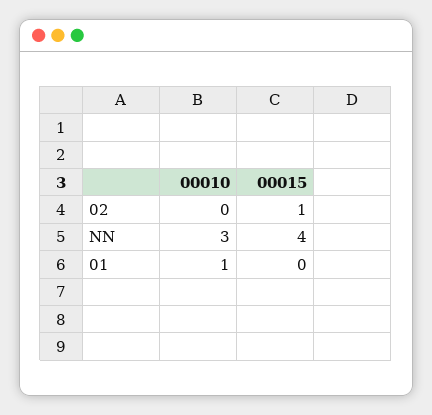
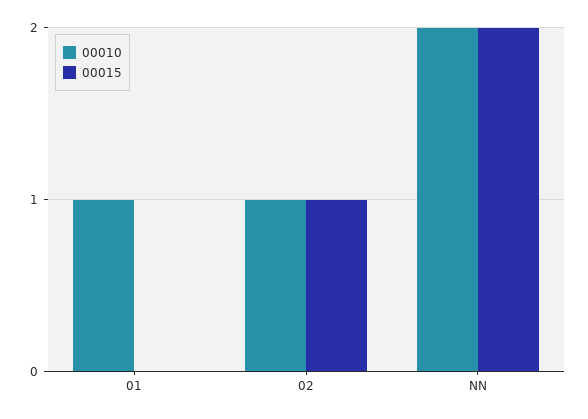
  {
    "00010": {
-     "02": 0,
+     "02": 1,
-     "NN": 3,
+     "NN": 2,
      "01": 1
    },
    "00015": {
      "02": 1,
-     "NN": 4,
+     "NN": 2,
      "01": 0
    }
  }

